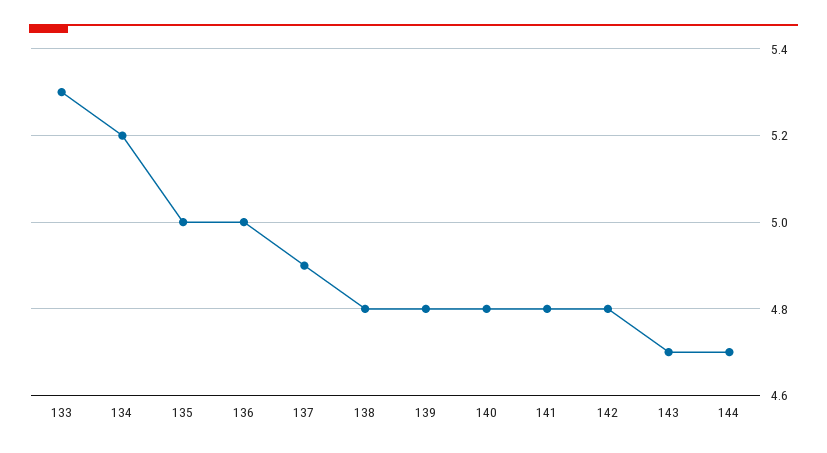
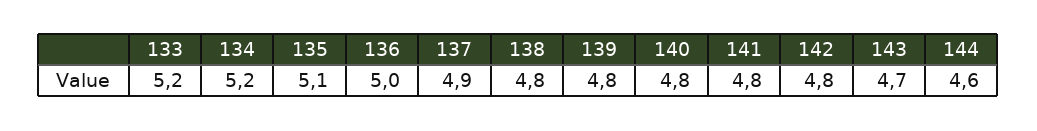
  {
-   "133": 5.3,
+   "133": 5.2,
    "134": 5.2,
-   "135": 5,
+   "135": 5.1,
    "136": 5,
    "137": 4.9,
    "138": 4.8,
    "139": 4.8,
    "140": 4.8,
    "141": 4.8,
    "142": 4.8,
    "143": 4.7,
-   "144": 4.7
+   "144": 4.6
  }

